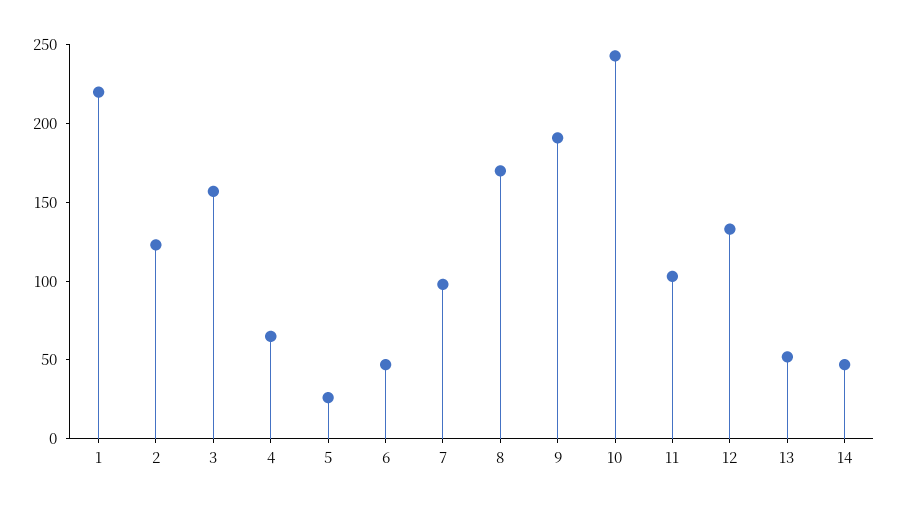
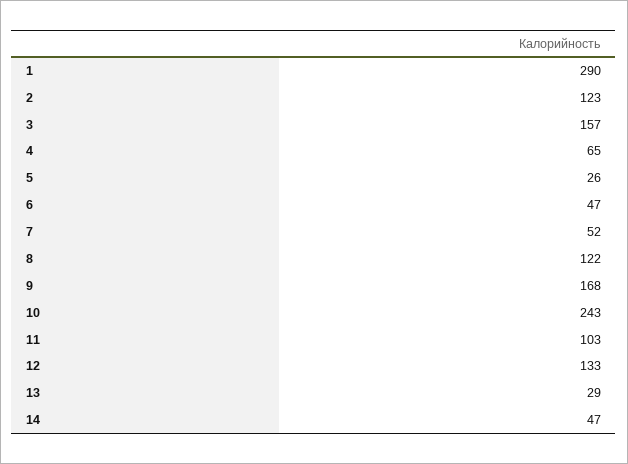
  {
-   "1": 220,
+   "1": 290,
    "2": 123,
    "3": 157,
    "4": 65,
    "5": 26,
    "6": 47,
-   "7": 100,
+   "7": 52,
-   "8": 170,
+   "8": 122,
-   "9": 190,
+   "9": 168,
    "10": 243,
    "11": 103,
    "12": 133,
-   "13": 50,
+   "13": 29,
    "14": 47
  }

